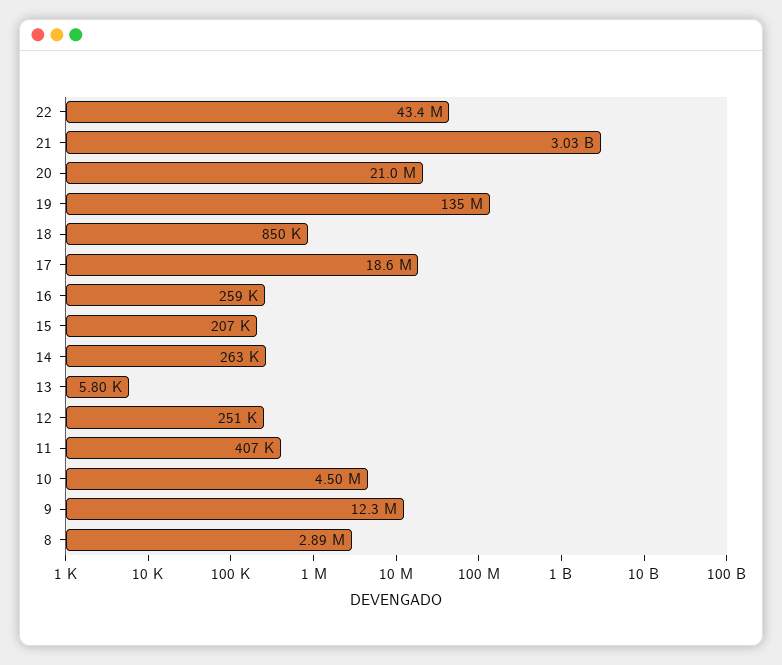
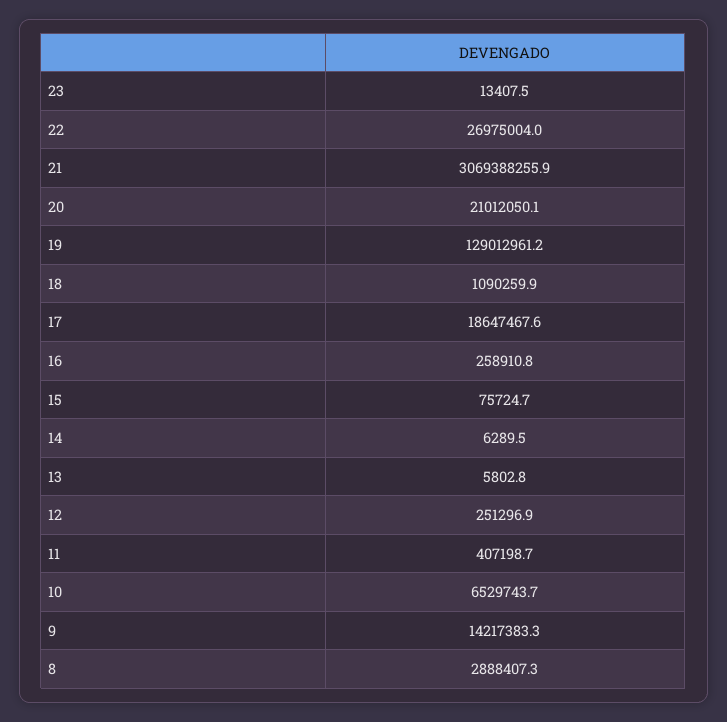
  {
-   "22": 43400000,
+   "22": 26975004,
-   "21": 3030000000,
+   "21": 3069388255.9,
    "20": 21012050.1,
-   "19": 135000000,
+   "19": 129012961.2,
-   "18": 850000,
+   "18": 1090259.9,
    "17": 18647467.6,
    "16": 258910.8,
-   "15": 207000,
+   "15": 75724.7,
-   "14": 263000,
+   "14": 6289.5,
    "13": 5802.8,
    "12": 251296.9,
    "11": 407198.7,
-   "10": 4500000,
+   "10": 6529743.7,
-   "9": 12300000,
+   "9": 14217383.3,
-   "8": 2888407.3
+   "8": 2888407.3,
+   "23": 13407.5
  }

